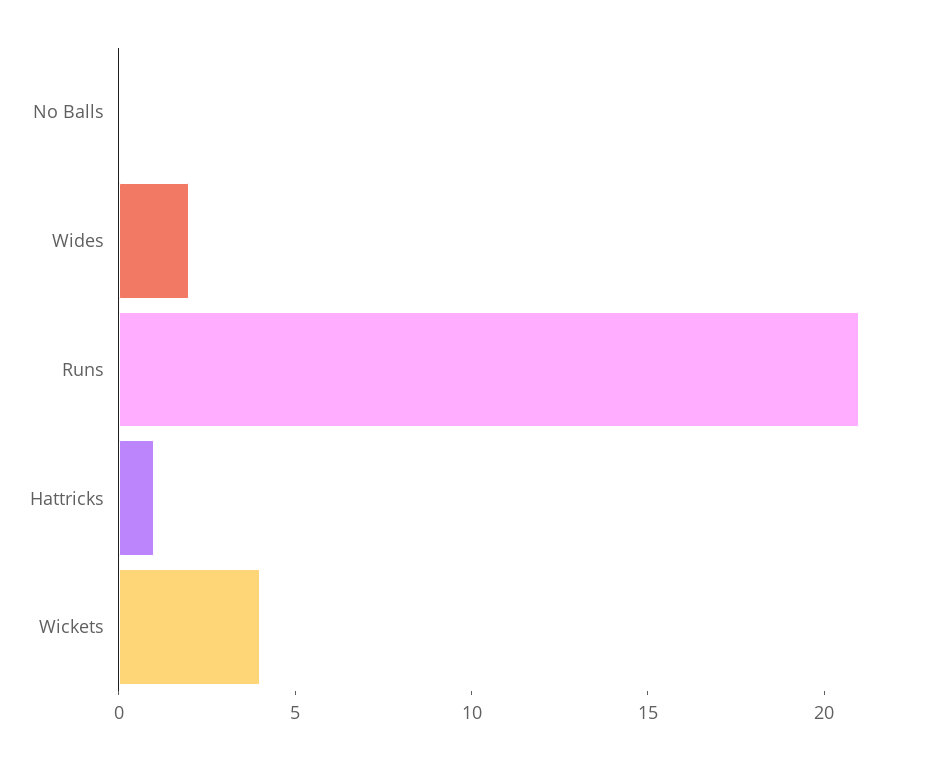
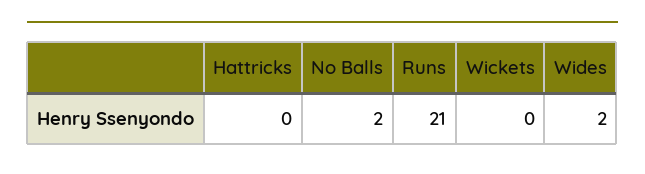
  {
-   "No Balls": 0,
+   "No Balls": 2,
    "Wides": 2,
    "Runs": 21,
-   "Hattricks": 1,
+   "Hattricks": 0,
-   "Wickets": 4
+   "Wickets": 0
  }

